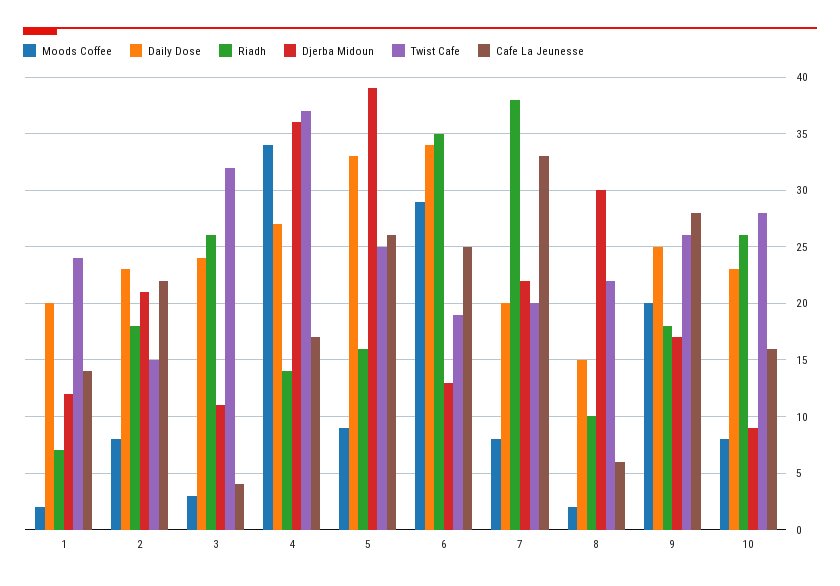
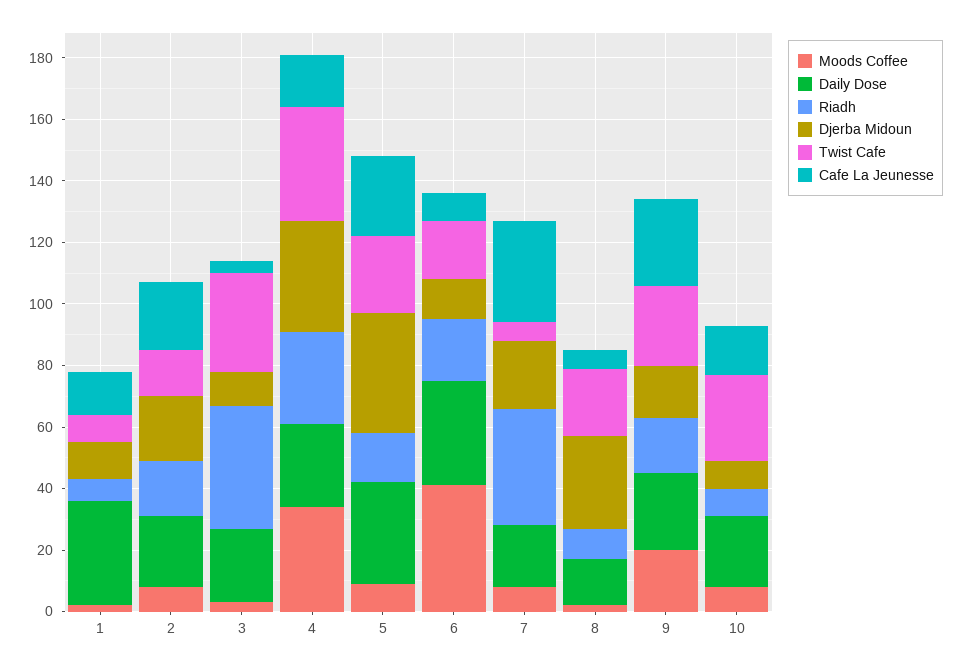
  {
    "Moods Coffee": {
      "1": 2,
      "2": 8,
      "3": 3,
      "4": 34,
      "5": 9,
-     "6": 29,
+     "6": 40,
      "7": 8,
      "8": 2,
      "9": 20,
      "10": 8
    },
    "Daily Dose": {
-     "1": 20,
+     "1": 35,
      "2": 23,
      "3": 24,
      "4": 27,
      "5": 33,
      "6": 34,
      "7": 20,
      "8": 15,
      "9": 25,
      "10": 23
    },
    "Riadh": {
      "1": 7,
      "2": 18,
-     "3": 26,
+     "3": 40,
-     "4": 14,
+     "4": 30,
      "5": 16,
-     "6": 35,
+     "6": 20,
      "7": 38,
      "8": 10,
      "9": 18,
-     "10": 26
+     "10": 10
    },
    "Djerba Midoun": {
      "1": 12,
      "2": 21,
      "3": 11,
      "4": 36,
      "5": 39,
      "6": 13,
      "7": 22,
      "8": 30,
      "9": 17,
      "10": 9
    },
    "Twist Cafe": {
-     "1": 24,
+     "1": 10,
      "2": 15,
      "3": 32,
      "4": 37,
      "5": 25,
      "6": 19,
-     "7": 20,
+     "7": 5,
      "8": 22,
      "9": 26,
      "10": 28
    },
    "Cafe La Jeunesse": {
      "1": 14,
      "2": 22,
      "3": 4,
      "4": 17,
      "5": 26,
-     "6": 25,
+     "6": 10,
      "7": 33,
      "8": 6,
      "9": 28,
      "10": 16
    }
  }

